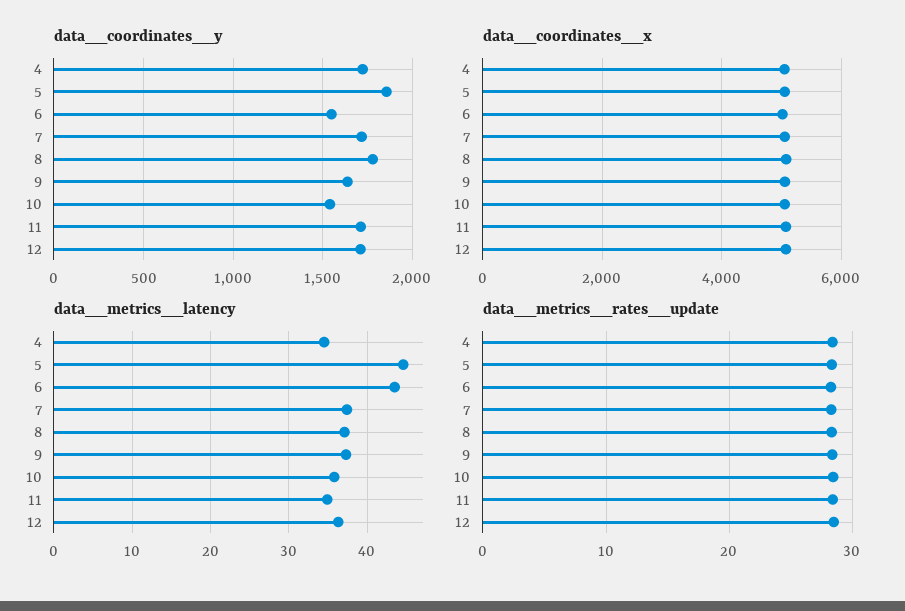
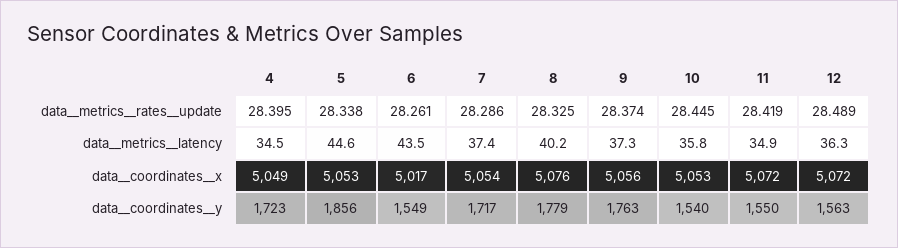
  {
    "data__coordinates__y": {
      "4": 1723,
      "5": 1856,
      "6": 1549,
      "7": 1717,
      "8": 1779,
-     "9": 1650,
+     "9": 1763,
      "10": 1540,
-     "11": 1700,
+     "11": 1550,
-     "12": 1700
+     "12": 1563
    },
    "data__coordinates__x": {
      "4": 5049,
      "5": 5053,
      "6": 5017,
      "7": 5054,
      "8": 5076,
      "9": 5056,
      "10": 5053,
      "11": 5072,
      "12": 5072
    },
    "data__metrics__latency": {
      "4": 34.5,
      "5": 44.6,
      "6": 43.5,
      "7": 37.4,
-     "8": 37,
+     "8": 40.2,
      "9": 37.3,
      "10": 35.8,
      "11": 34.9,
      "12": 36.3
    },
    "data__metrics__rates__update": {
      "4": 28.395,
      "5": 28.338,
      "6": 28.261,
      "7": 28.286,
      "8": 28.325,
      "9": 28.374,
      "10": 28.445,
      "11": 28.419,
      "12": 28.489
    }
  }

